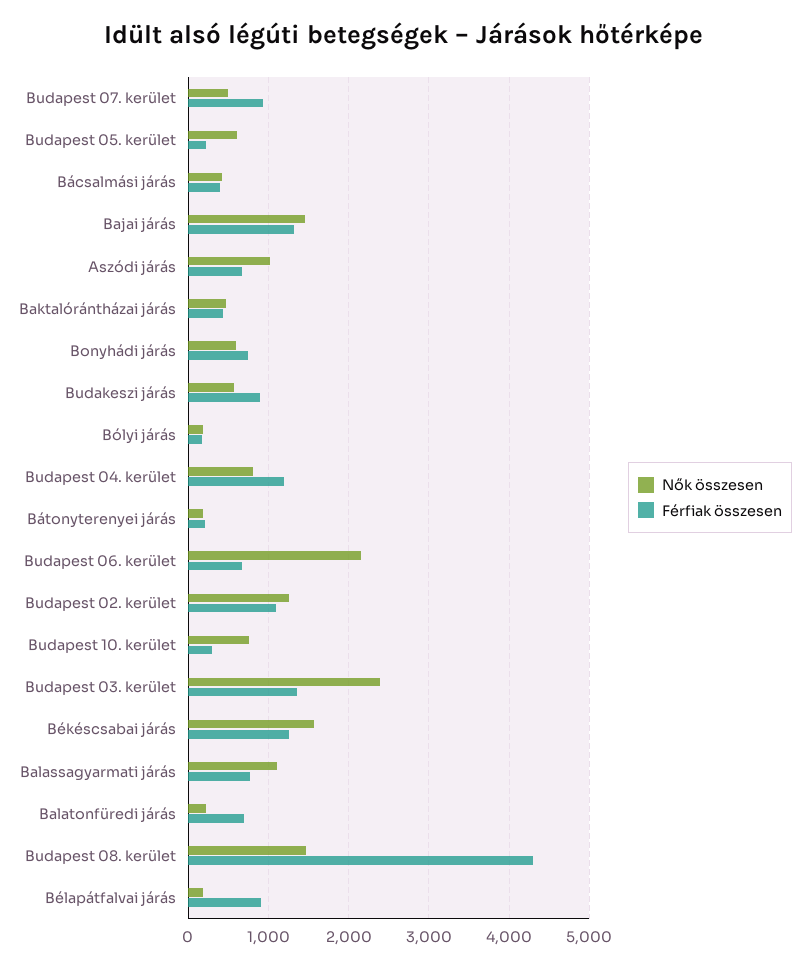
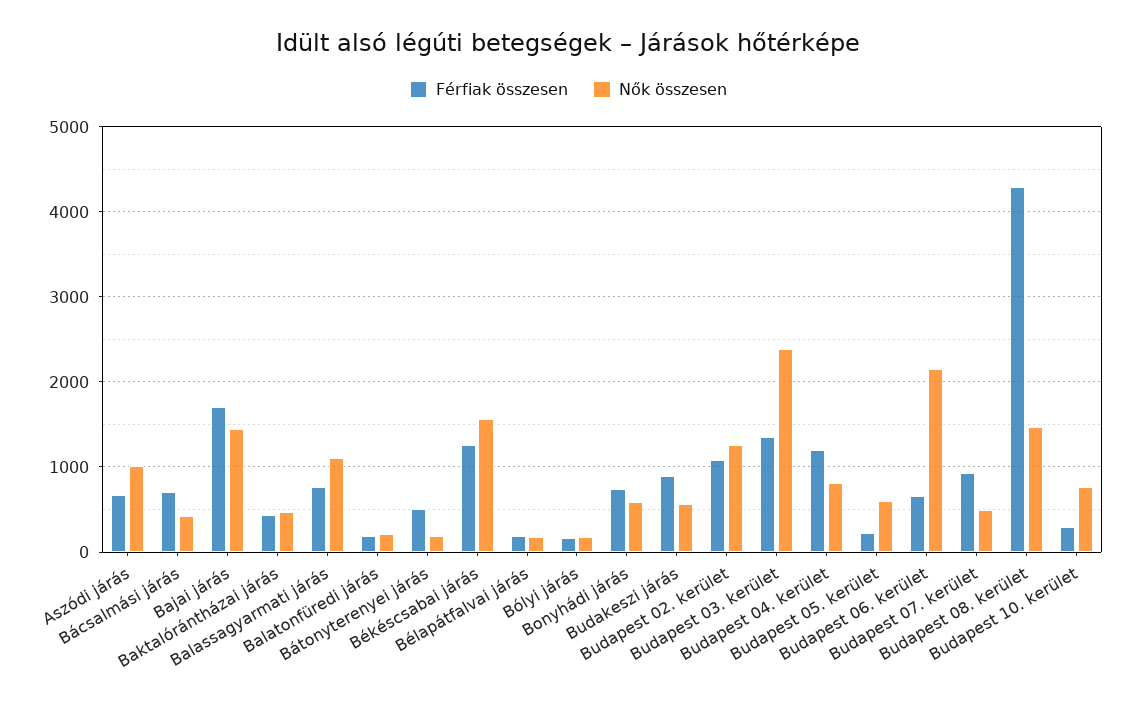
  {
    "Nők összesen": {
      "Budapest 07. kerület": 500,
      "Budapest 05. kerület": 600,
      "Bácsalmási járás": 400,
      "Bajai járás": 1500,
      "Aszódi járás": 1000,
      "Baktalórántházai járás": 500,
      "Bonyhádi járás": 600,
      "Budakeszi járás": 600,
      "Bólyi járás": 200,
      "Budapest 04. kerület": 800,
      "Bátonyterenyei járás": 200,
      "Budapest 06. kerület": 2200,
      "Budapest 02. kerület": 1300,
      "Budapest 10. kerület": 800,
      "Budapest 03. kerület": 2400,
      "Békéscsabai járás": 1600,
      "Balassagyarmati járás": 1100,
      "Balatonfüredi járás": 200,
      "Budapest 08. kerület": 1500,
      "Bélapátfalvai járás": 200
    },
    "Férfiak összesen": {
      "Budapest 07. kerület": 900,
      "Budapest 05. kerület": 200,
-     "Bácsalmási járás": 400,
+     "Bácsalmási járás": 700,
-     "Bajai járás": 1300,
+     "Bajai járás": 1700,
      "Aszódi járás": 700,
      "Baktalórántházai járás": 400,
      "Bonyhádi járás": 700,
      "Budakeszi járás": 900,
      "Bólyi járás": 200,
      "Budapest 04. kerület": 1200,
-     "Bátonyterenyei járás": 200,
+     "Bátonyterenyei járás": 500,
      "Budapest 06. kerület": 700,
      "Budapest 02. kerület": 1100,
      "Budapest 10. kerület": 300,
      "Budapest 03. kerület": 1400,
      "Békéscsabai járás": 1300,
      "Balassagyarmati járás": 800,
-     "Balatonfüredi járás": 700,
+     "Balatonfüredi járás": 200,
      "Budapest 08. kerület": 4300,
-     "Bélapátfalvai járás": 900
+     "Bélapátfalvai járás": 200
    }
  }

